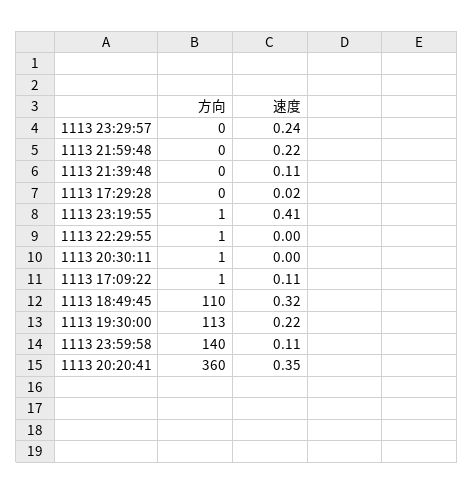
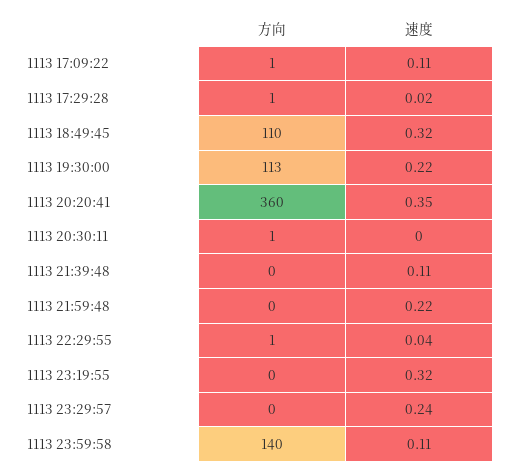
  {
    "方向": {
      "1113 23:29:57": 0,
      "1113 21:59:48": 0,
      "1113 21:39:48": 0,
-     "1113 17:29:28": 0,
+     "1113 17:29:28": 1,
-     "1113 23:19:55": 1,
+     "1113 23:19:55": 0,
      "1113 22:29:55": 1,
      "1113 20:30:11": 1,
      "1113 17:09:22": 1,
      "1113 18:49:45": 110,
      "1113 19:30:00": 113,
      "1113 23:59:58": 140,
      "1113 20:20:41": 360
    },
    "速度": {
      "1113 23:29:57": 0.24,
      "1113 21:59:48": 0.22,
      "1113 21:39:48": 0.11,
      "1113 17:29:28": 0.02,
-     "1113 23:19:55": 0.41,
+     "1113 23:19:55": 0.32,
-     "1113 22:29:55": 0,
+     "1113 22:29:55": 0.04,
      "1113 20:30:11": 0,
      "1113 17:09:22": 0.11,
      "1113 18:49:45": 0.32,
      "1113 19:30:00": 0.22,
      "1113 23:59:58": 0.11,
      "1113 20:20:41": 0.35
    }
  }

